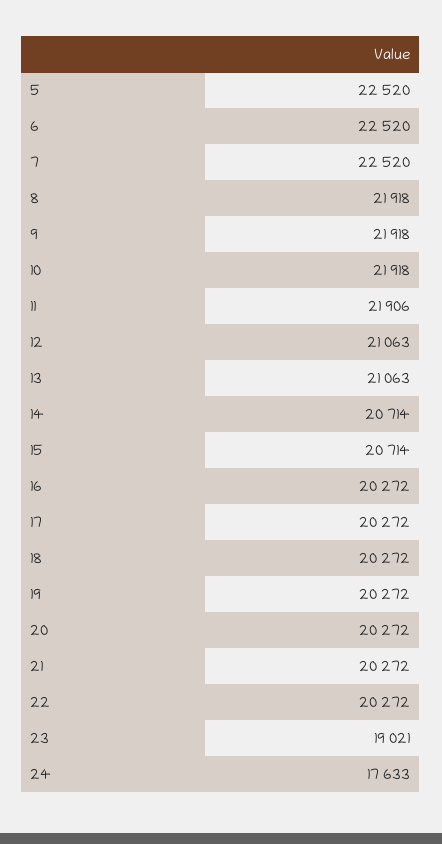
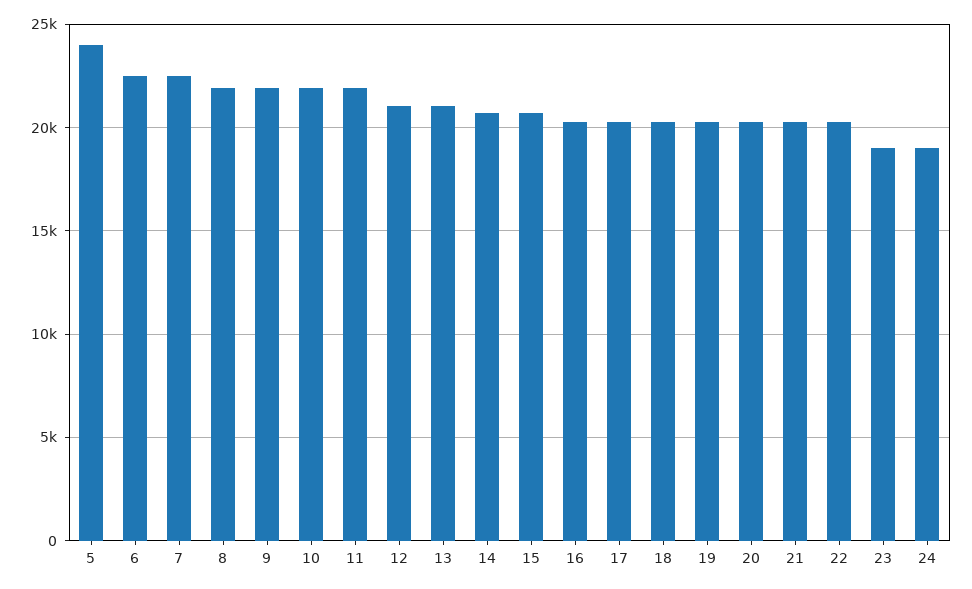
  {
-   "5": 22520,
+   "5": 24000,
    "6": 22520,
    "7": 22520,
    "8": 21918,
    "9": 21918,
    "10": 21918,
    "11": 21906,
    "12": 21063,
    "13": 21063,
    "14": 20714,
    "15": 20714,
    "16": 20272,
    "17": 20272,
    "18": 20272,
    "19": 20272,
    "20": 20272,
    "21": 20272,
    "22": 20272,
    "23": 19021,
-   "24": 17633
+   "24": 19000
  }

